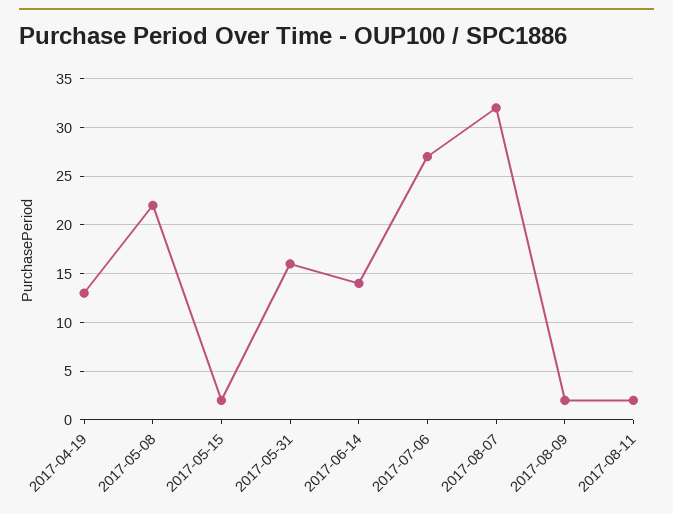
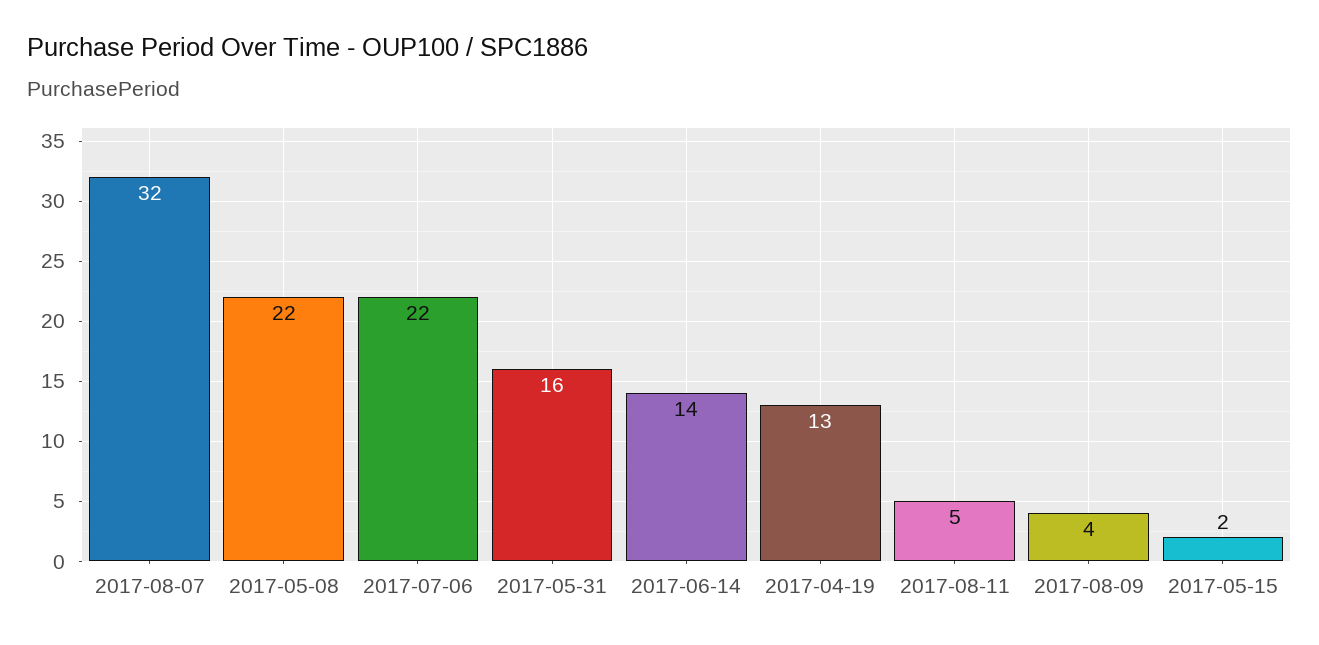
  {
    "2017-04-19": 13,
    "2017-05-08": 22,
    "2017-05-15": 2,
    "2017-05-31": 16,
    "2017-06-14": 14,
-   "2017-07-06": 27,
+   "2017-07-06": 22,
    "2017-08-07": 32,
-   "2017-08-09": 2,
+   "2017-08-09": 4,
-   "2017-08-11": 2
+   "2017-08-11": 5
  }

